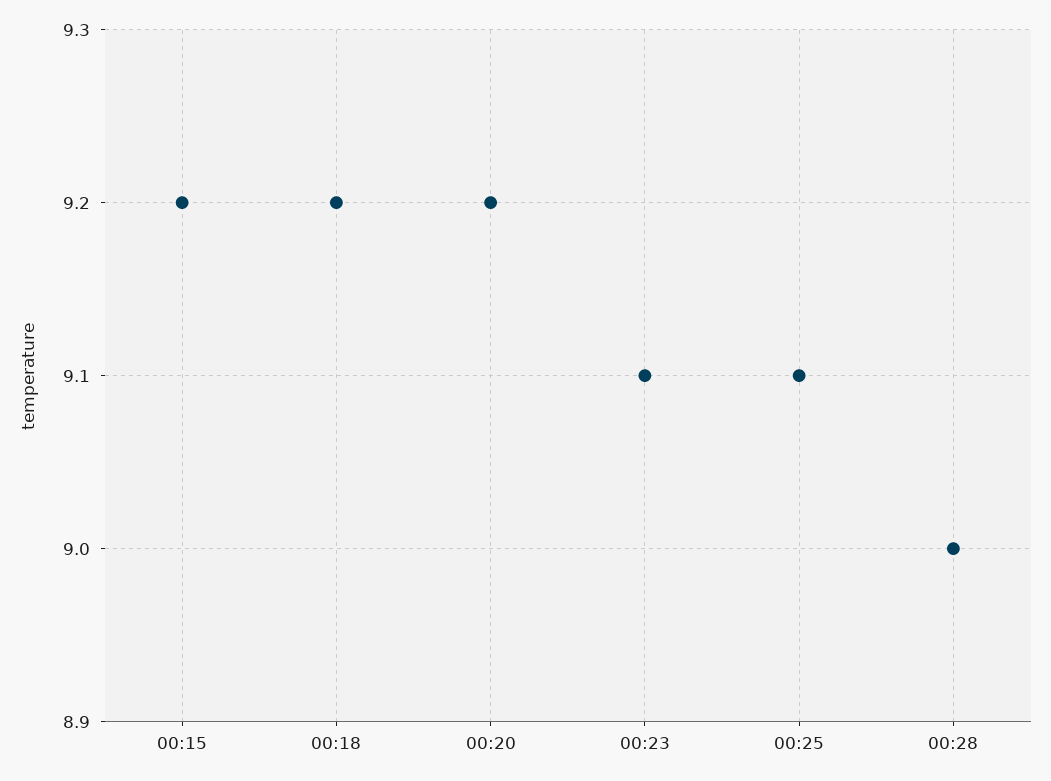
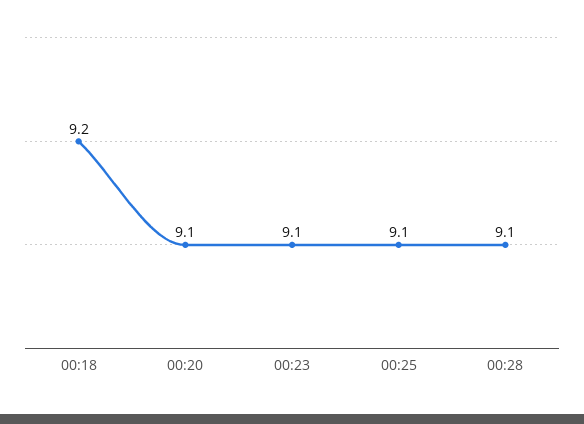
  {
-   "00:15": 9.2,
    "00:18": 9.2,
-   "00:20": 9.2,
+   "00:20": 9.1,
    "00:23": 9.1,
    "00:25": 9.1,
-   "00:28": 9
+   "00:28": 9.1
  }

